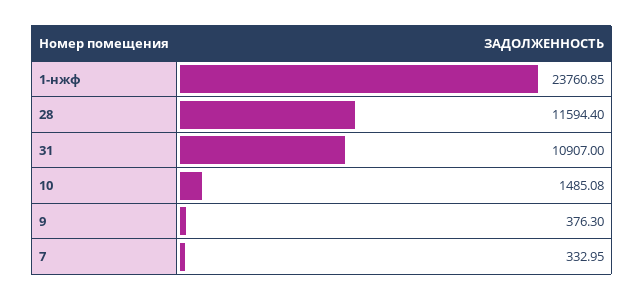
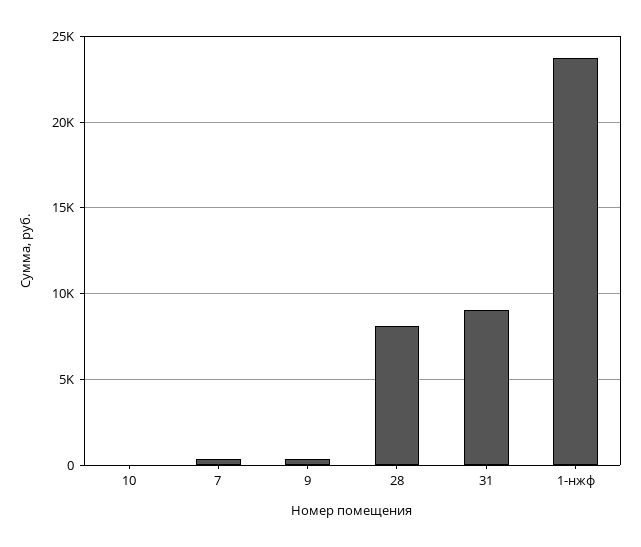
  {
    "1-нжф": 23760.85,
-   "28": 11594.4,
+   "28": 8000,
-   "31": 10907,
+   "31": 9000,
-   "10": 1485.08,
+   "10": 0,
    "9": 376.3,
    "7": 332.95
  }

